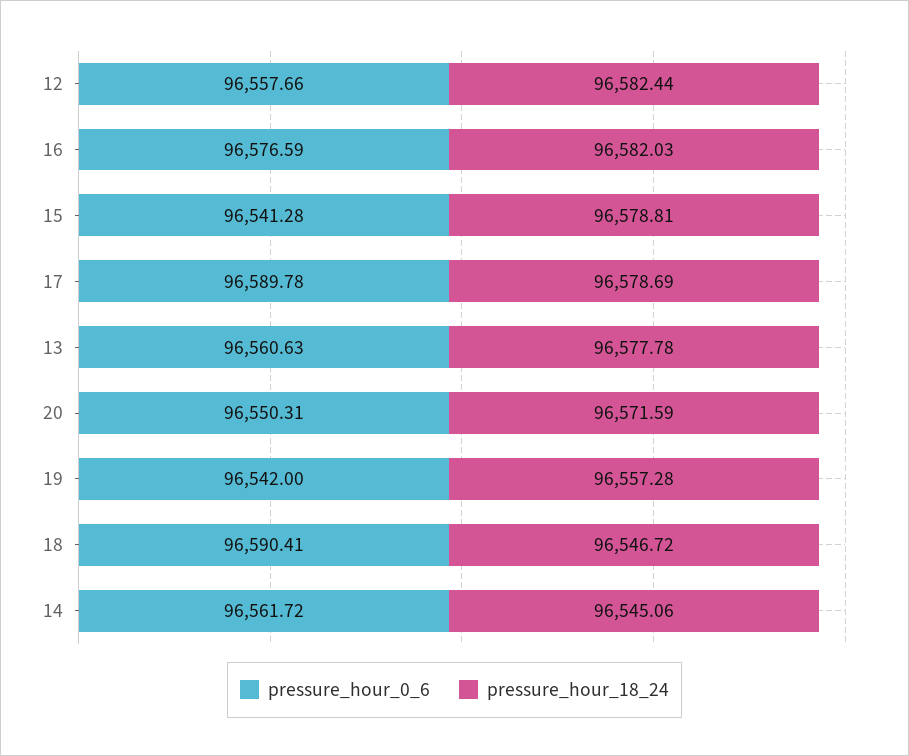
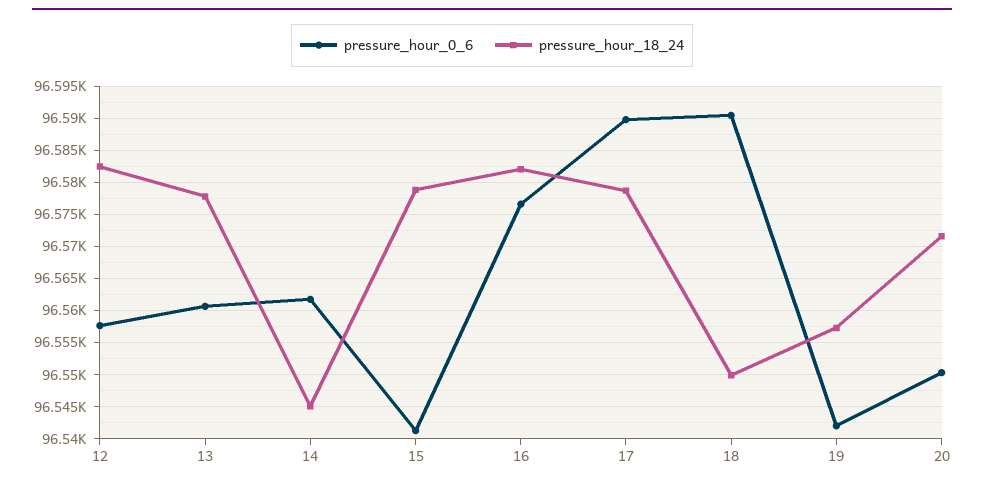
  {
    "pressure_hour_0_6": {
      "12": 96557.66,
      "16": 96576.59,
      "15": 96541.28,
      "17": 96589.78,
      "13": 96560.63,
      "20": 96550.31,
      "19": 96542,
      "18": 96590.41,
      "14": 96561.72
    },
    "pressure_hour_18_24": {
      "12": 96582.44,
      "16": 96582.03,
      "15": 96578.81,
      "17": 96578.69,
      "13": 96577.78,
      "20": 96571.59,
      "19": 96557.28,
-     "18": 96546.72,
+     "18": 96550,
      "14": 96545.06
    }
  }

